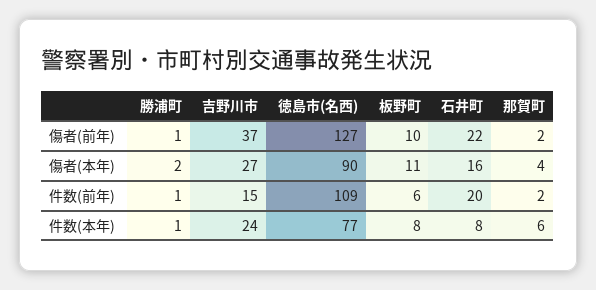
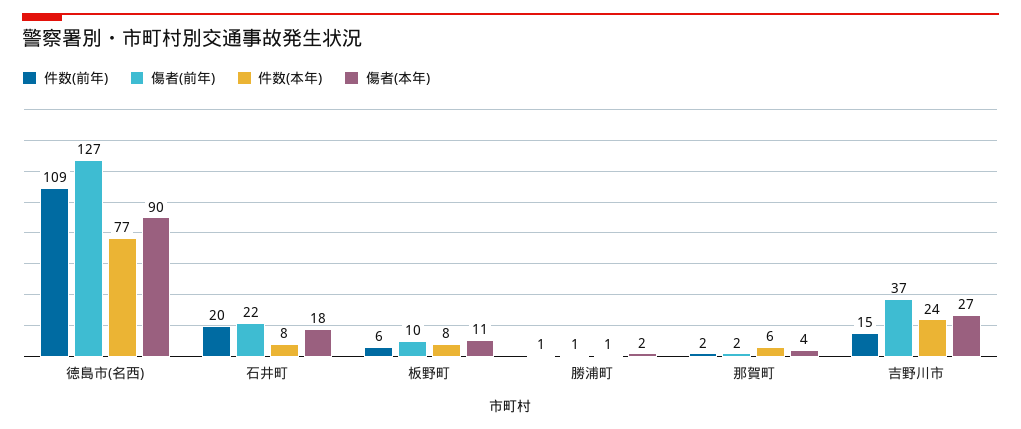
  {
    "傷者(前年)": {
      "勝浦町": 1,
      "吉野川市": 37,
      "徳島市(名西)": 127,
      "板野町": 10,
      "石井町": 22,
      "那賀町": 2
    },
    "傷者(本年)": {
      "勝浦町": 2,
      "吉野川市": 27,
      "徳島市(名西)": 90,
      "板野町": 11,
-     "石井町": 16,
+     "石井町": 18,
      "那賀町": 4
    },
    "件数(前年)": {
      "勝浦町": 1,
      "吉野川市": 15,
      "徳島市(名西)": 109,
      "板野町": 6,
      "石井町": 20,
      "那賀町": 2
    },
    "件数(本年)": {
      "勝浦町": 1,
      "吉野川市": 24,
      "徳島市(名西)": 77,
      "板野町": 8,
      "石井町": 8,
      "那賀町": 6
    }
  }

